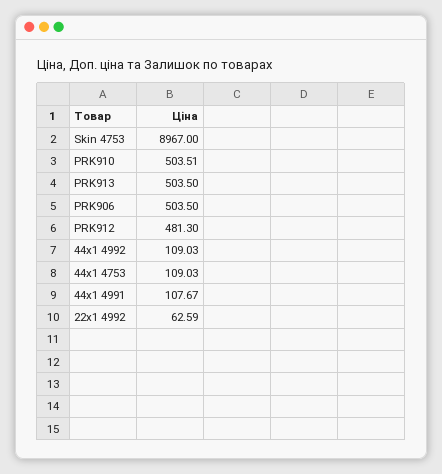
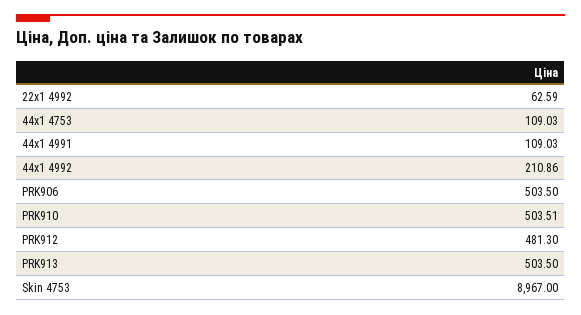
  {
    "Skin 4753": 8967,
    "PRK910": 503.51,
    "PRK913": 503.5,
    "PRK906": 503.5,
    "PRK912": 481.3,
-   "44x1 4992": 109.03,
+   "44x1 4992": 210.86,
    "44x1 4753": 109.03,
-   "44x1 4991": 107.67,
+   "44x1 4991": 109.03,
    "22x1 4992": 62.59
  }

